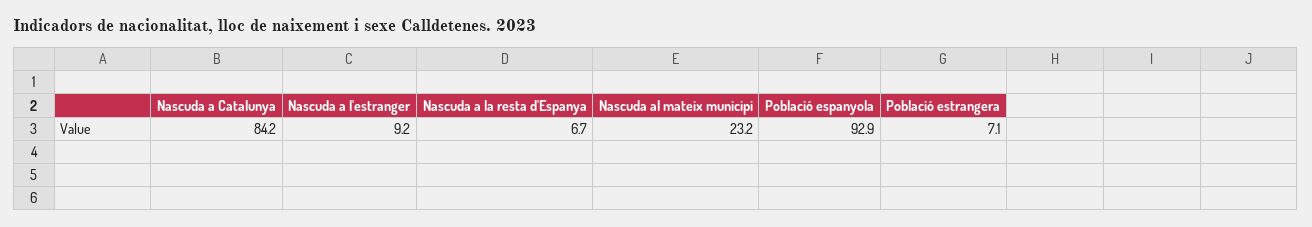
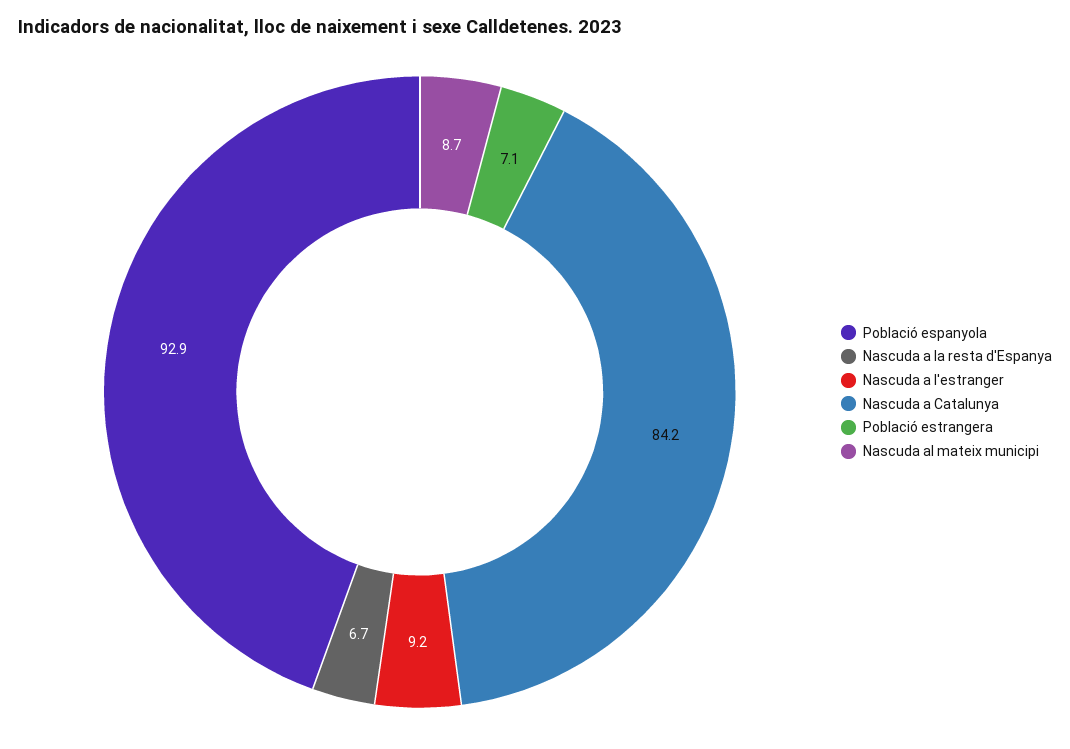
  {
    "Nascuda a Catalunya": 84.2,
    "Nascuda a l'estranger": 9.2,
    "Nascuda a la resta d'Espanya": 6.7,
-   "Nascuda al mateix municipi": 23.2,
+   "Nascuda al mateix municipi": 8.7,
    "Població espanyola": 92.9,
    "Població estrangera": 7.1
  }

